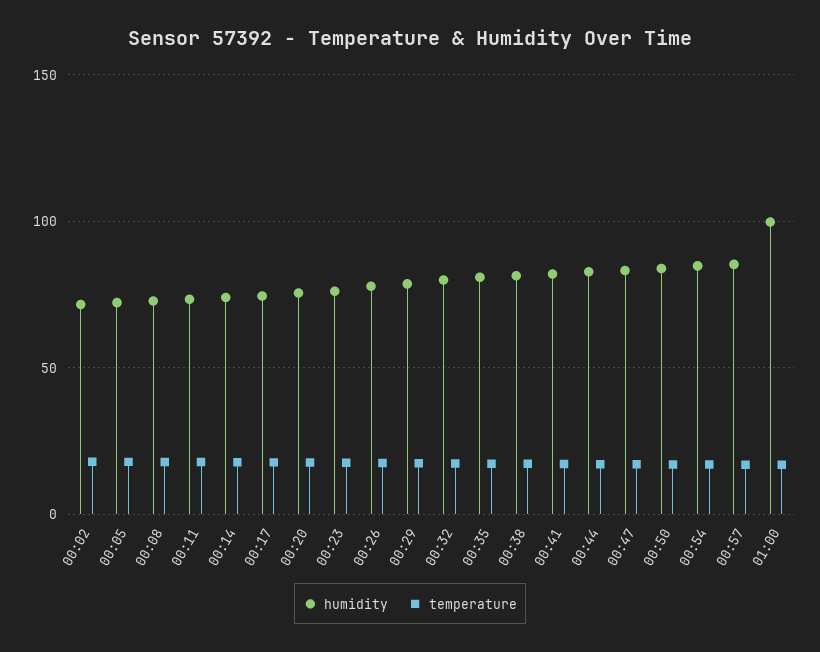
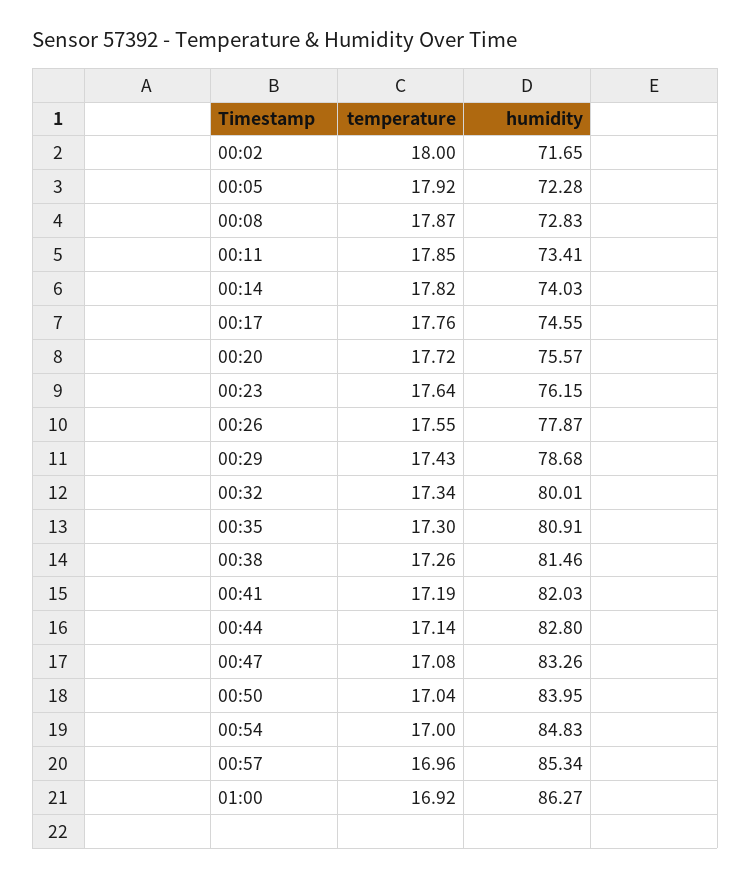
  {
    "humidity": {
      "00:02": 71.65,
      "00:05": 72.28,
      "00:08": 72.83,
      "00:11": 73.41,
      "00:14": 74.03,
      "00:17": 74.55,
      "00:20": 75.57,
      "00:23": 76.15,
      "00:26": 77.87,
      "00:29": 78.68,
      "00:32": 80.01,
      "00:35": 80.91,
      "00:38": 81.46,
      "00:41": 82.03,
      "00:44": 82.8,
      "00:47": 83.26,
      "00:50": 83.95,
      "00:54": 84.83,
      "00:57": 85.34,
-     "01:00": 100
+     "01:00": 86.27
    },
    "temperature": {
      "00:02": 18,
      "00:05": 17.92,
      "00:08": 17.87,
      "00:11": 17.85,
      "00:14": 17.82,
      "00:17": 17.76,
      "00:20": 17.72,
      "00:23": 17.64,
      "00:26": 17.55,
      "00:29": 17.43,
      "00:32": 17.34,
      "00:35": 17.3,
      "00:38": 17.26,
      "00:41": 17.19,
      "00:44": 17.14,
      "00:47": 17.08,
      "00:50": 17.04,
      "00:54": 17,
      "00:57": 16.96,
      "01:00": 16.92
    }
  }

